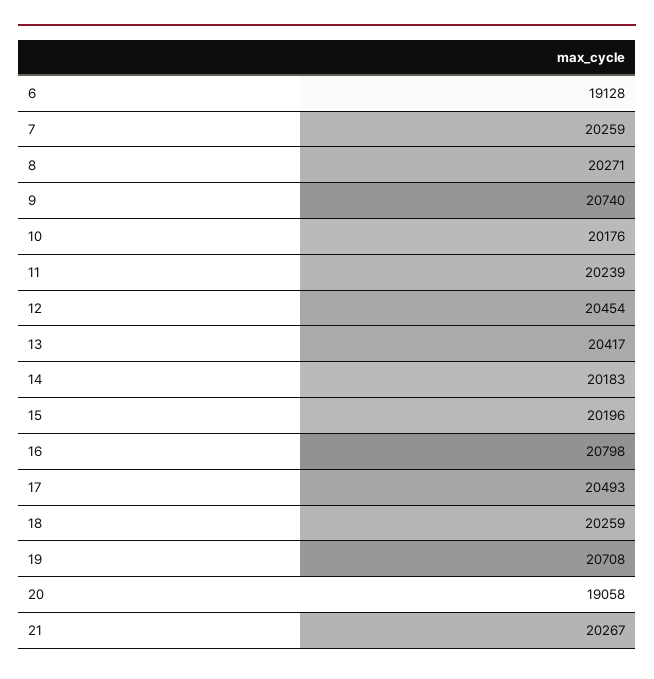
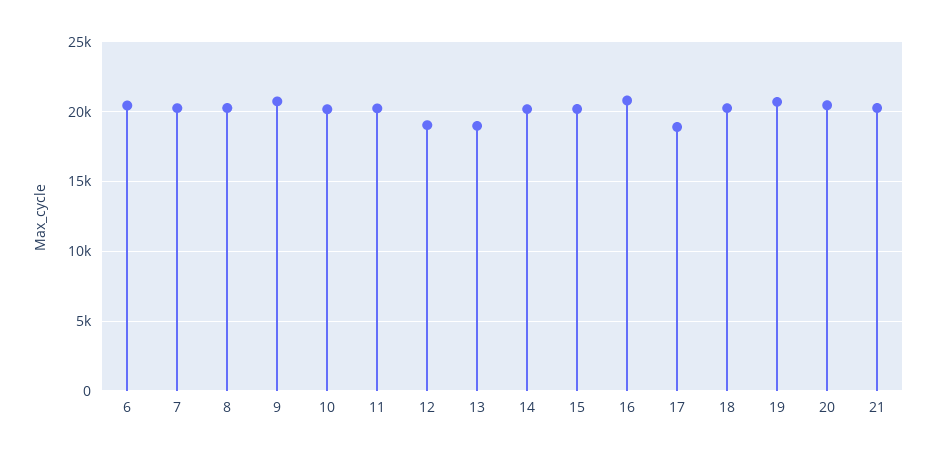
  {
-   "6": 19128,
+   "6": 20500,
    "7": 20259,
    "8": 20271,
    "9": 20740,
    "10": 20176,
    "11": 20239,
-   "12": 20454,
+   "12": 19000,
-   "13": 20417,
+   "13": 19000,
    "14": 20183,
    "15": 20196,
    "16": 20798,
-   "17": 20493,
+   "17": 19000,
    "18": 20259,
    "19": 20708,
-   "20": 19058,
+   "20": 20500,
    "21": 20267
  }

